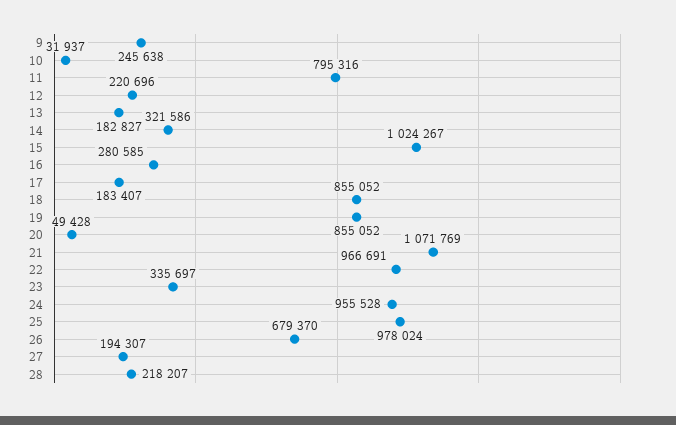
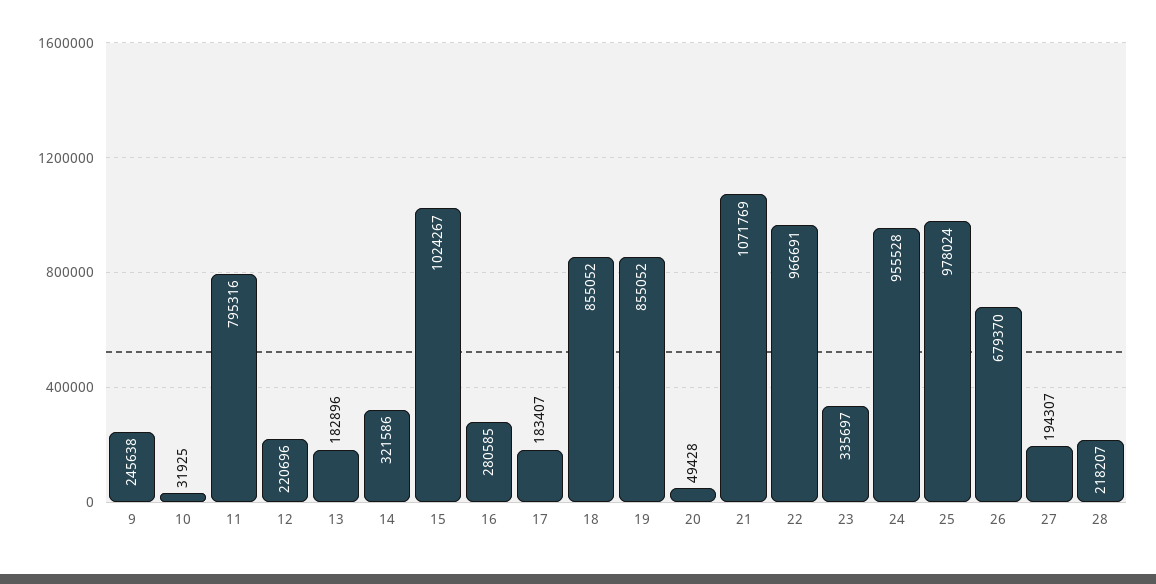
  {
    "9": 245638,
-   "10": 31937,
+   "10": 31925,
    "11": 795316,
    "12": 220696,
-   "13": 182827,
+   "13": 182896,
    "14": 321586,
    "15": 1024267,
    "16": 280585,
    "17": 183407,
    "18": 855052,
    "19": 855052,
    "20": 49428,
    "21": 1071769,
    "22": 966691,
    "23": 335697,
    "24": 955528,
    "25": 978024,
    "26": 679370,
    "27": 194307,
    "28": 218207
  }

